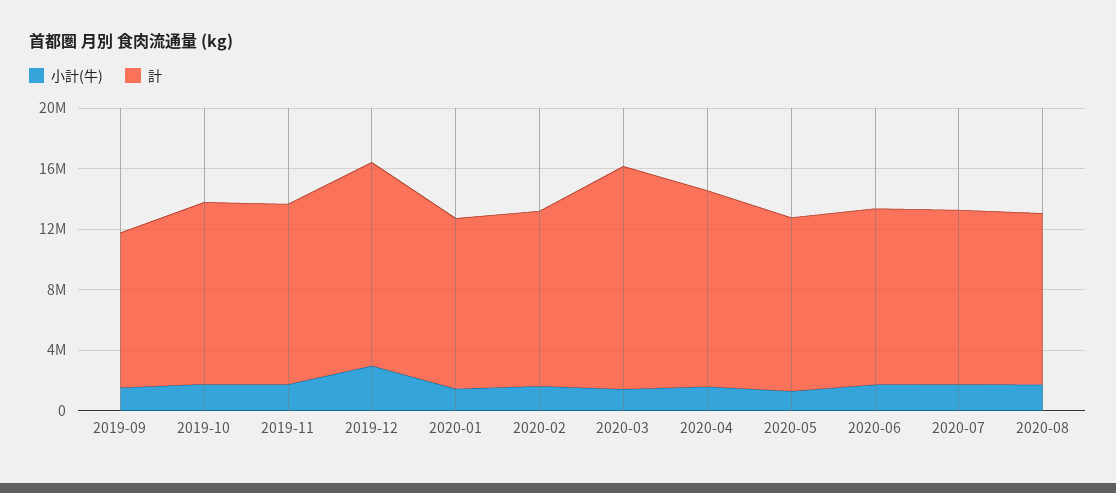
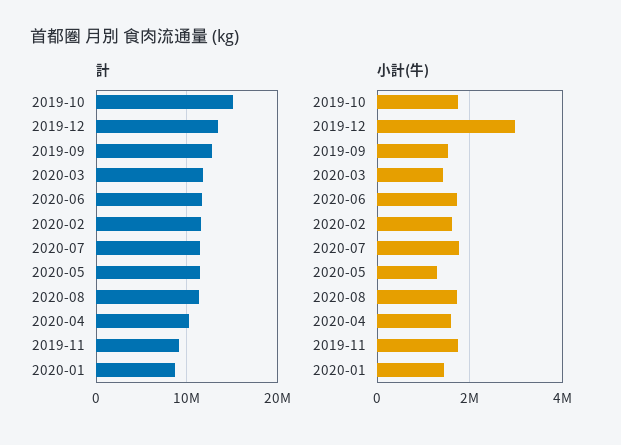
  {
    "小計(牛)": {
      "2019-09": 1600000,
      "2019-10": 1800000,
      "2019-11": 1800000,
      "2019-12": 3000000,
      "2020-01": 1400000,
      "2020-02": 1600000,
      "2020-03": 1400000,
      "2020-04": 1600000,
      "2020-05": 1400000,
      "2020-06": 1800000,
      "2020-07": 1800000,
      "2020-08": 1800000
    },
    "計": {
-     "2019-09": 10000000,
+     "2019-09": 13000000,
-     "2019-10": 12000000,
+     "2019-10": 15000000,
-     "2019-11": 12000000,
+     "2019-11": 9000000,
      "2019-12": 13000000,
-     "2020-01": 11000000,
+     "2020-01": 9000000,
      "2020-02": 12000000,
-     "2020-03": 15000000,
+     "2020-03": 12000000,
-     "2020-04": 13000000,
+     "2020-04": 10000000,
      "2020-05": 11000000,
      "2020-06": 12000000,
      "2020-07": 11000000,
      "2020-08": 11000000
    }
  }

